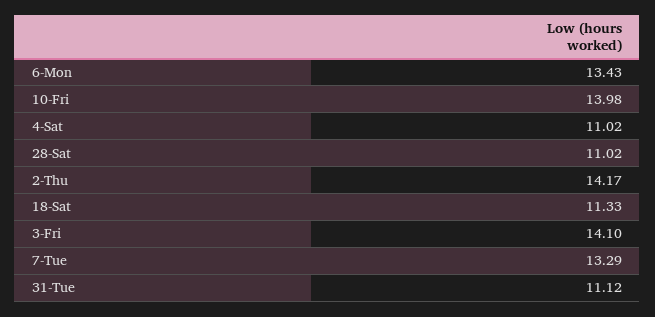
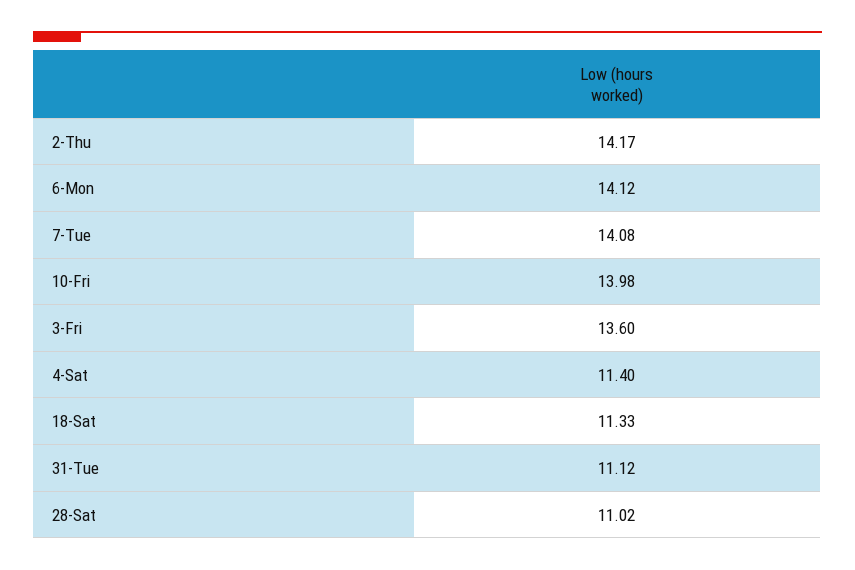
  {
-   "6-Mon": 13.43,
+   "6-Mon": 14.12,
    "10-Fri": 13.98,
-   "4-Sat": 11.02,
+   "4-Sat": 11.4,
    "28-Sat": 11.02,
    "2-Thu": 14.17,
    "18-Sat": 11.33,
-   "3-Fri": 14.1,
+   "3-Fri": 13.6,
-   "7-Tue": 13.29,
+   "7-Tue": 14.08,
    "31-Tue": 11.12
  }

